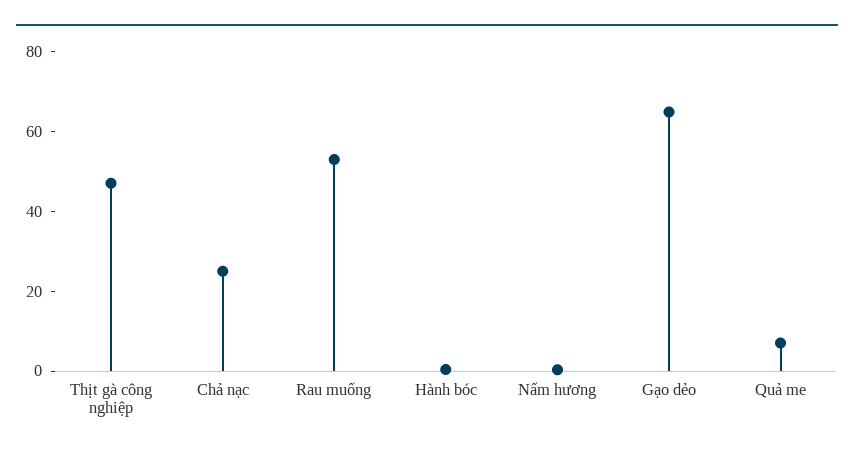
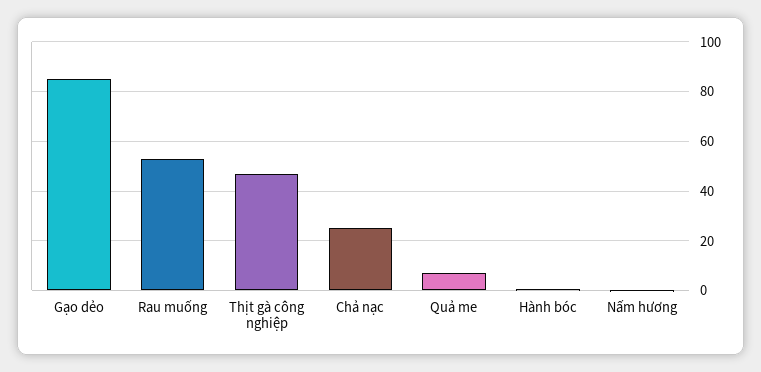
  {
    "Thịt gà công nghiệp": 47.5,
    "Chả nạc": 25,
    "Rau muống": 52.5,
    "Hành bóc": 0,
    "Nấm hương": 0,
-   "Gạo dẻo": 65,
+   "Gạo dẻo": 85,
    "Quả me": 7.5
  }

